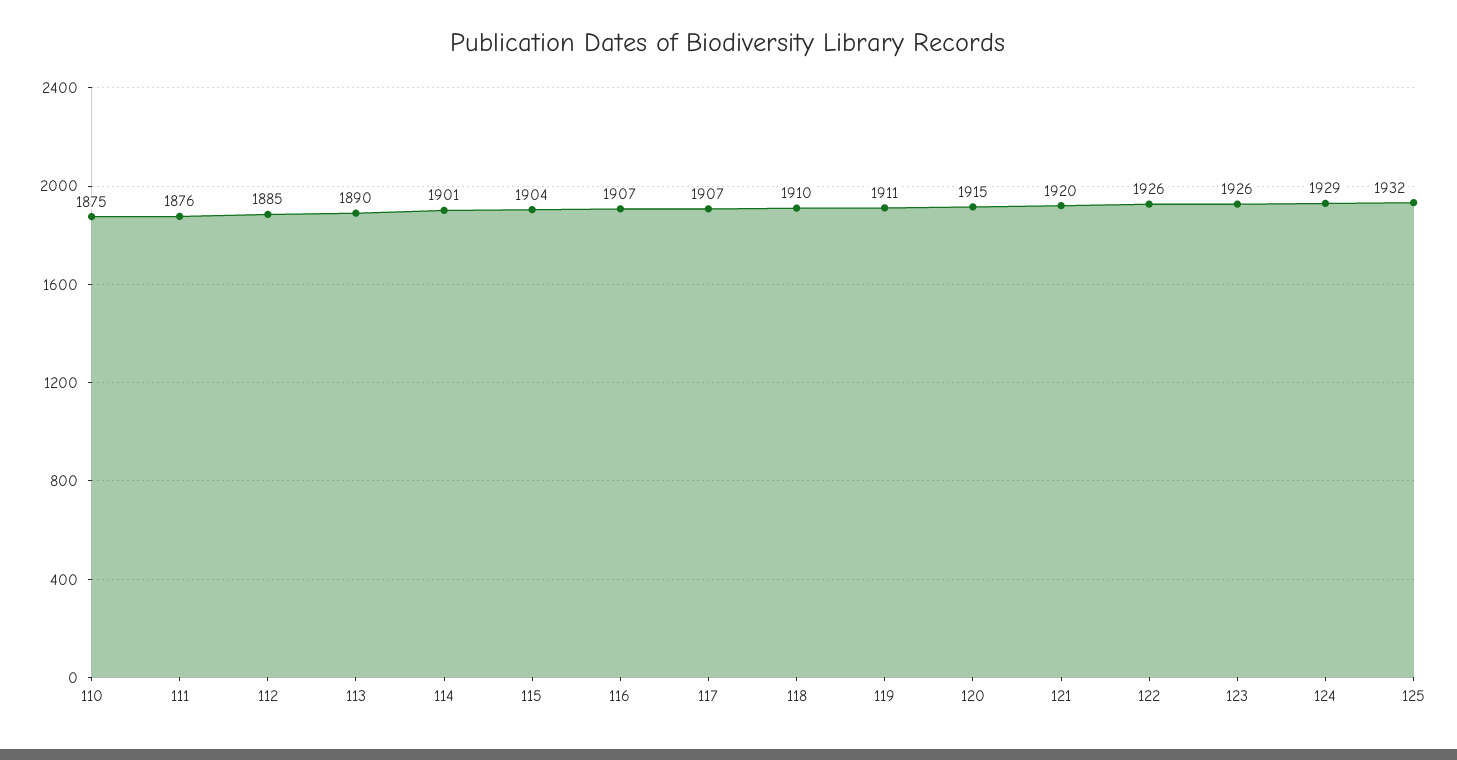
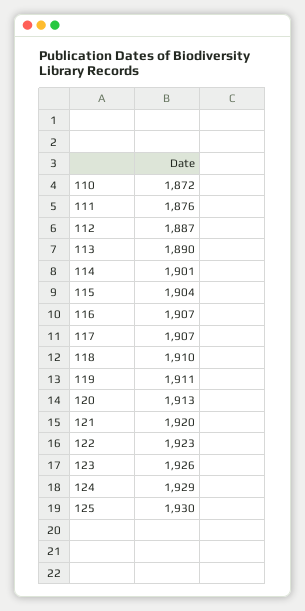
  {
-   "110": 1875,
+   "110": 1872,
    "111": 1876,
-   "112": 1885,
+   "112": 1887,
    "113": 1890,
    "114": 1901,
    "115": 1904,
    "116": 1907,
    "117": 1907,
    "118": 1910,
    "119": 1911,
-   "120": 1915,
+   "120": 1913,
    "121": 1920,
-   "122": 1926,
+   "122": 1923,
    "123": 1926,
    "124": 1929,
-   "125": 1932
+   "125": 1930
  }

